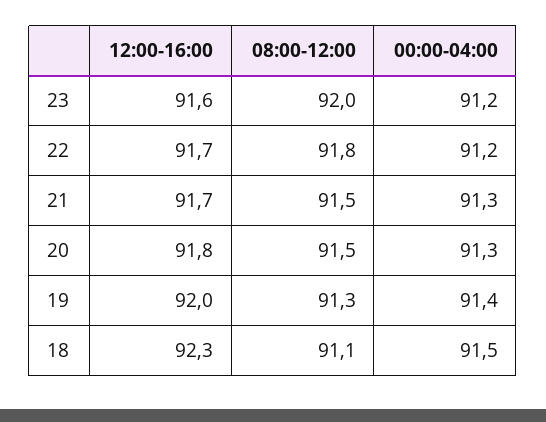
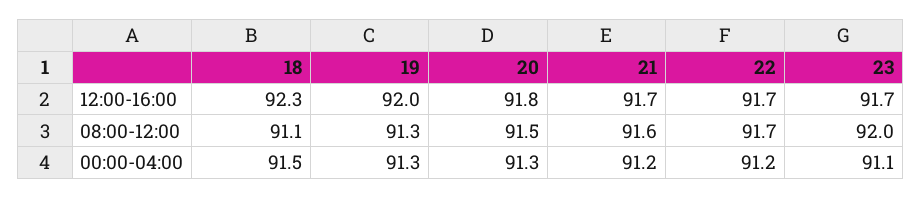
  {
    "12:00-16:00": {
-     "23": 91.6,
+     "23": 91.7,
      "22": 91.7,
      "21": 91.7,
      "20": 91.8,
      "19": 92,
      "18": 92.3
    },
    "08:00-12:00": {
      "23": 92,
-     "22": 91.8,
+     "22": 91.7,
-     "21": 91.5,
+     "21": 91.6,
      "20": 91.5,
      "19": 91.3,
      "18": 91.1
    },
    "00:00-04:00": {
-     "23": 91.2,
+     "23": 91.1,
      "22": 91.2,
-     "21": 91.3,
+     "21": 91.2,
      "20": 91.3,
-     "19": 91.4,
+     "19": 91.3,
      "18": 91.5
    }
  }

